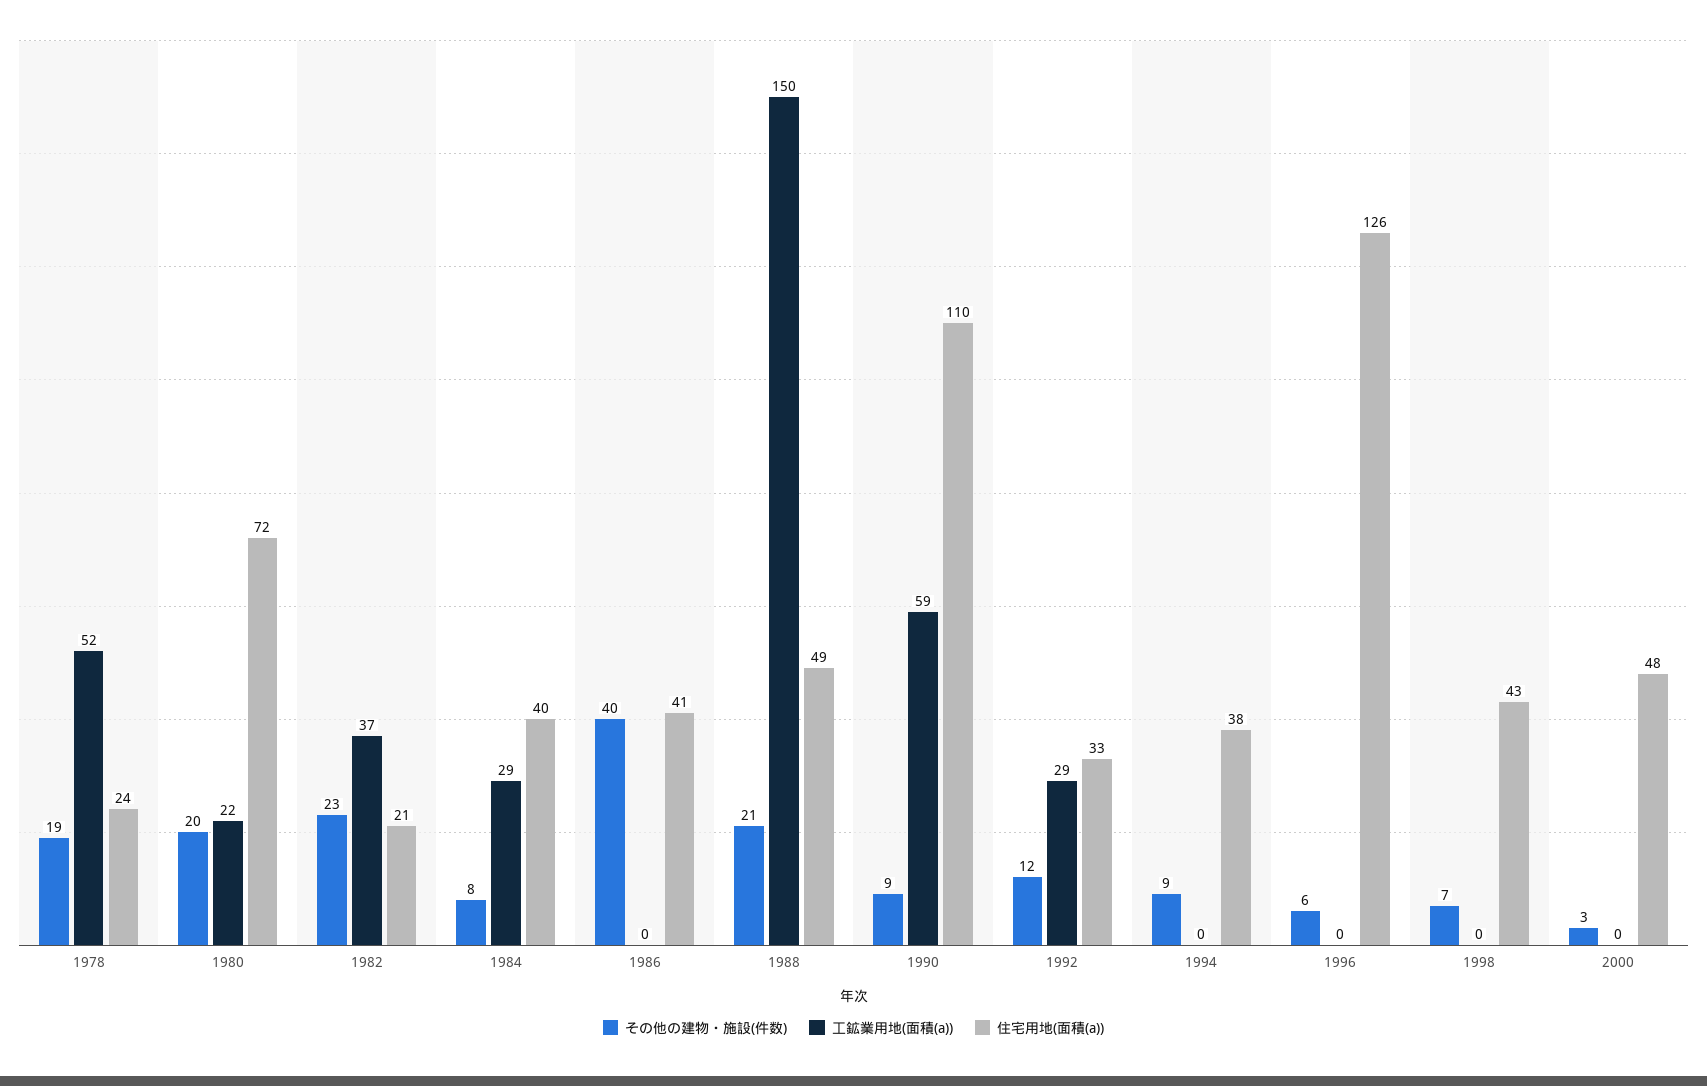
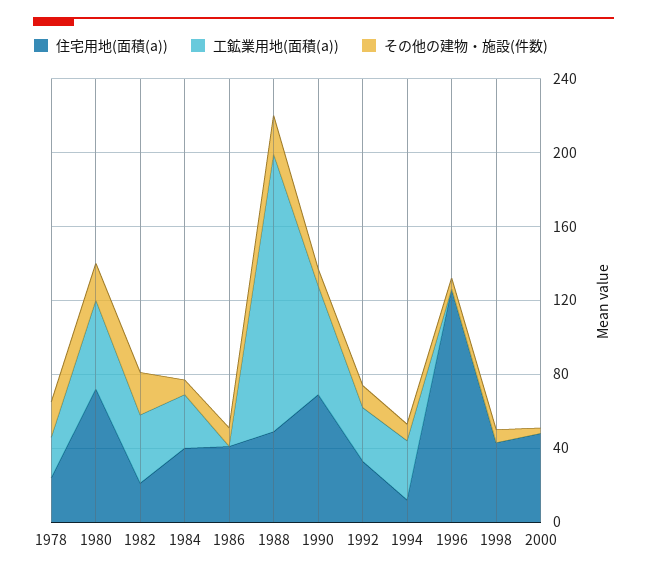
  {
    "その他の建物・施設(件数)": {
      "1978": 19,
      "1980": 20,
      "1982": 23,
      "1984": 8,
-     "1986": 40,
+     "1986": 10,
      "1988": 21,
      "1990": 9,
      "1992": 12,
      "1994": 9,
      "1996": 6,
      "1998": 7,
      "2000": 3
    },
    "工鉱業用地(面積(a))": {
-     "1978": 52,
+     "1978": 20,
-     "1980": 22,
+     "1980": 50,
      "1982": 37,
      "1984": 29,
      "1986": 0,
      "1988": 150,
      "1990": 59,
      "1992": 29,
-     "1994": 0,
+     "1994": 30,
      "1996": 0,
      "1998": 0,
      "2000": 0
    },
    "住宅用地(面積(a))": {
      "1978": 24,
      "1980": 72,
      "1982": 21,
      "1984": 40,
      "1986": 41,
      "1988": 49,
-     "1990": 110,
+     "1990": 70,
      "1992": 33,
-     "1994": 38,
+     "1994": 10,
      "1996": 126,
      "1998": 43,
      "2000": 48
    }
  }

